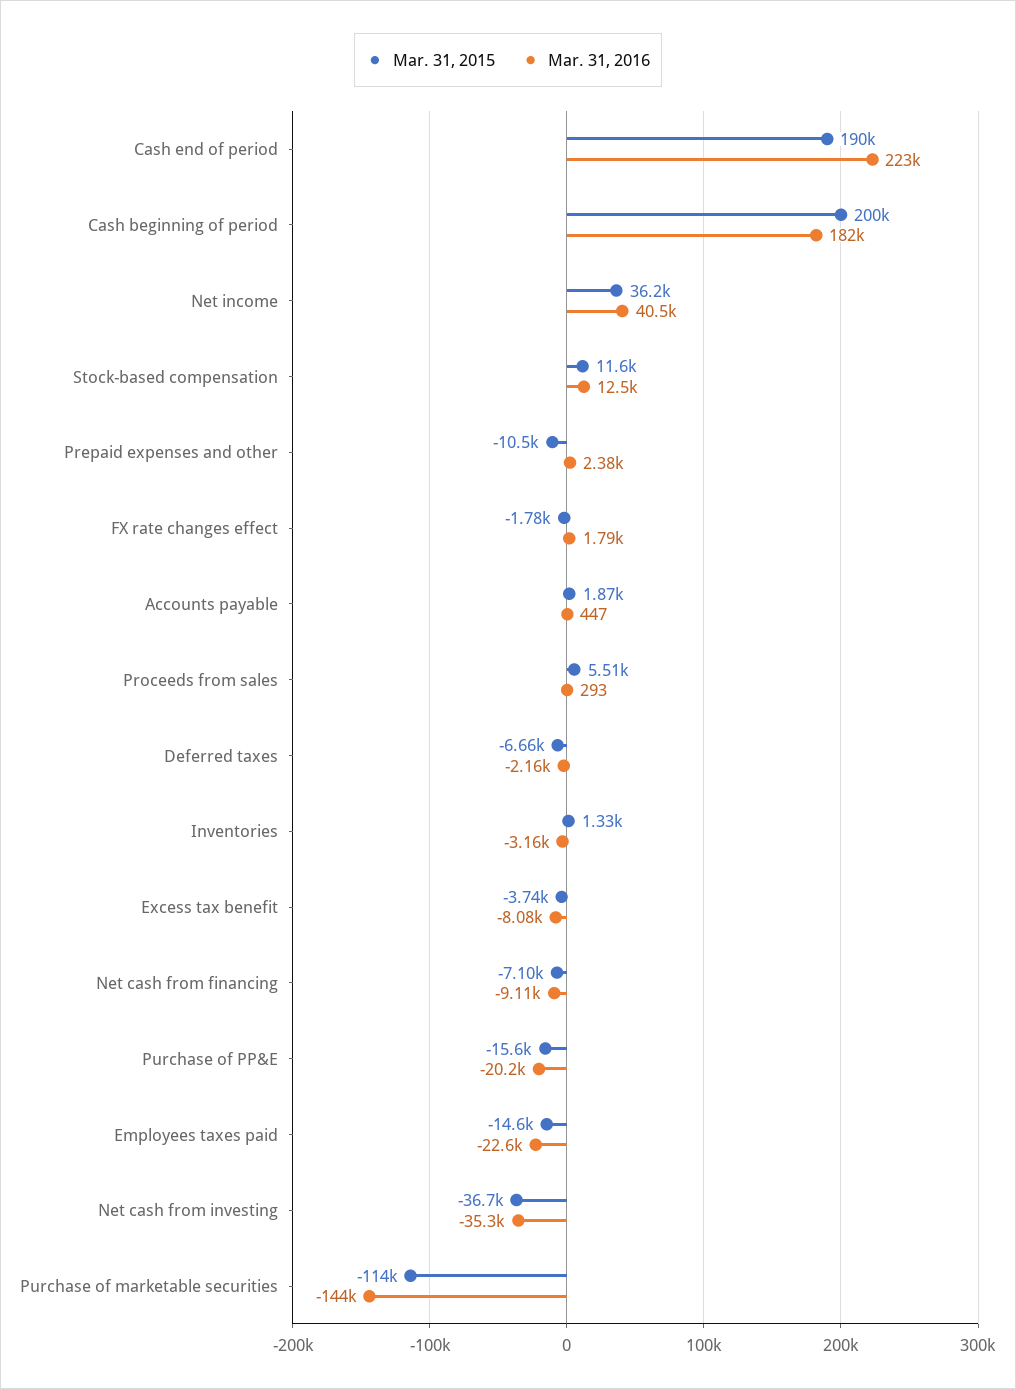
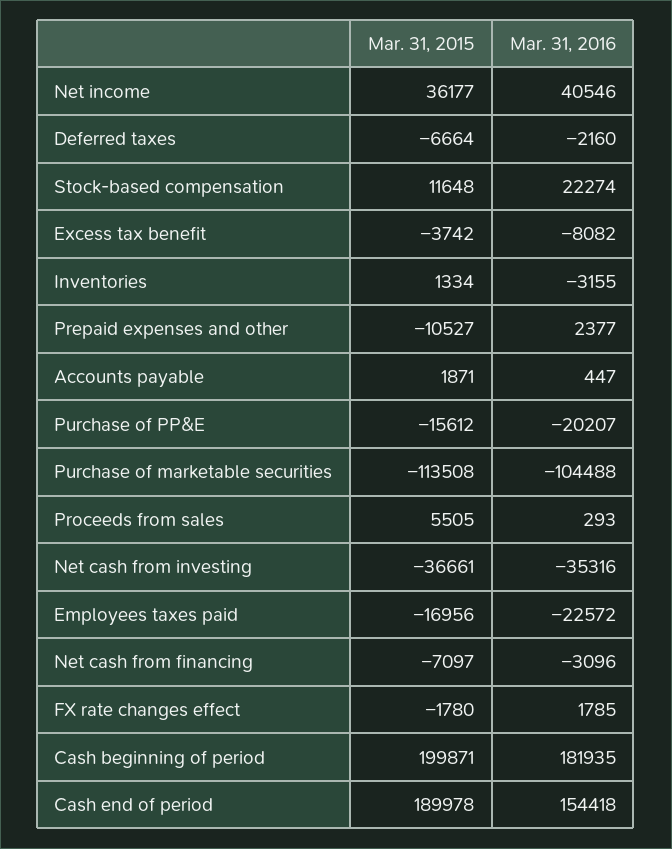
  {
    "Mar. 31, 2015": {
      "Cash end of period": 189978,
      "Cash beginning of period": 199871,
      "Net income": 36177,
      "Stock-based compensation": 11648,
      "Prepaid expenses and other": -10527,
      "FX rate changes effect": -1780,
      "Accounts payable": 1871,
      "Proceeds from sales": 5505,
      "Deferred taxes": -6664,
      "Inventories": 1334,
      "Excess tax benefit": -3742,
      "Net cash from financing": -7097,
      "Purchase of PP&E": -15612,
-     "Employees taxes paid": -14600,
+     "Employees taxes paid": -16956,
      "Net cash from investing": -36661,
      "Purchase of marketable securities": -113508
    },
    "Mar. 31, 2016": {
-     "Cash end of period": 223000,
+     "Cash end of period": 154418,
      "Cash beginning of period": 181935,
      "Net income": 40546,
-     "Stock-based compensation": 12500,
+     "Stock-based compensation": 22274,
      "Prepaid expenses and other": 2377,
      "FX rate changes effect": 1785,
      "Accounts payable": 447,
      "Proceeds from sales": 293,
      "Deferred taxes": -2160,
      "Inventories": -3155,
      "Excess tax benefit": -8082,
-     "Net cash from financing": -9110,
+     "Net cash from financing": -3096,
      "Purchase of PP&E": -20207,
      "Employees taxes paid": -22572,
      "Net cash from investing": -35316,
-     "Purchase of marketable securities": -144000
+     "Purchase of marketable securities": -104488
    }
  }

